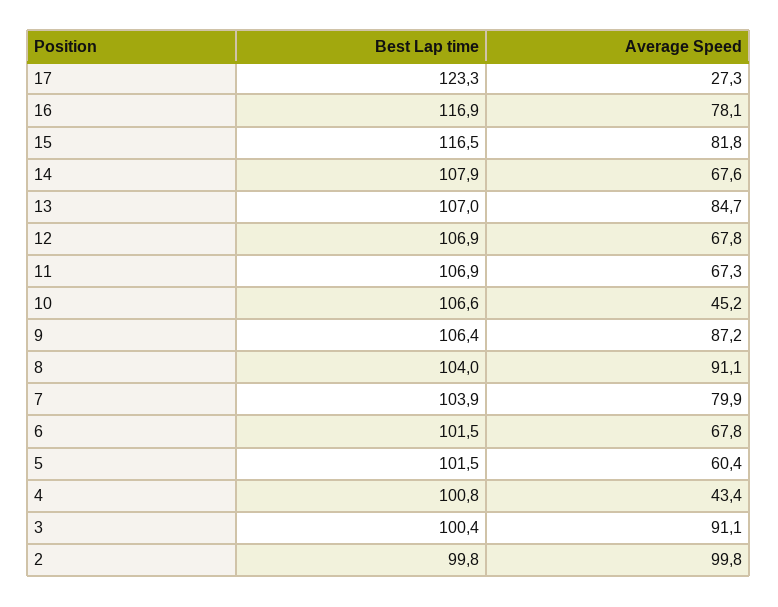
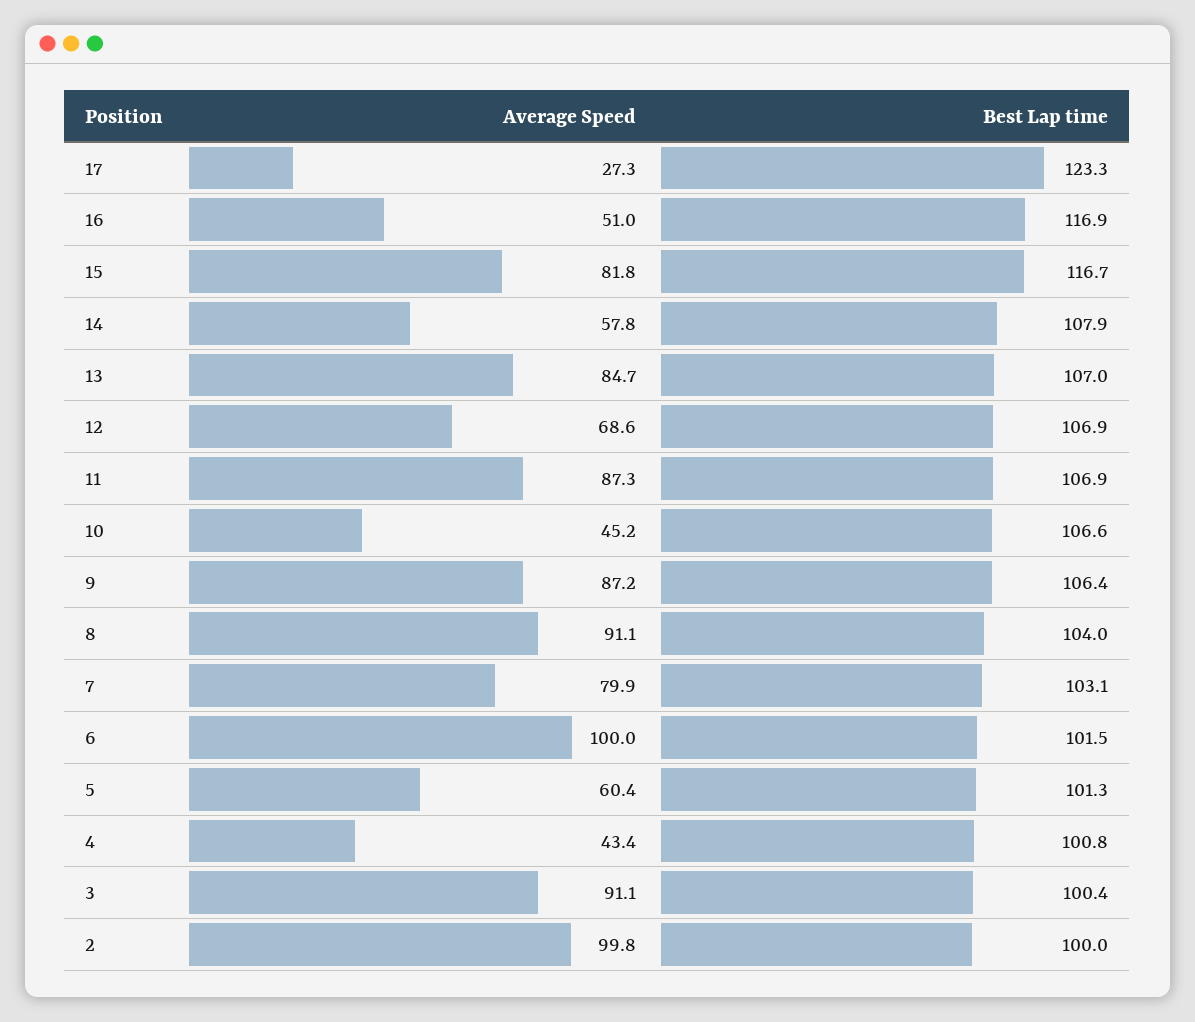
  {
    "Best Lap time": {
      "17": 123.3,
      "16": 116.9,
-     "15": 116.5,
+     "15": 116.7,
      "14": 107.9,
      "13": 107,
      "12": 106.9,
      "11": 106.9,
      "10": 106.6,
      "9": 106.4,
      "8": 104,
-     "7": 103.9,
+     "7": 103.1,
      "6": 101.5,
-     "5": 101.5,
+     "5": 101.3,
      "4": 100.8,
      "3": 100.4,
-     "2": 99.8
+     "2": 100
    },
    "Average Speed": {
      "17": 27.3,
-     "16": 78.1,
+     "16": 51,
      "15": 81.8,
-     "14": 67.6,
+     "14": 57.8,
      "13": 84.7,
-     "12": 67.8,
+     "12": 68.6,
-     "11": 67.3,
+     "11": 87.3,
      "10": 45.2,
      "9": 87.2,
      "8": 91.1,
      "7": 79.9,
-     "6": 67.8,
+     "6": 100,
      "5": 60.4,
      "4": 43.4,
      "3": 91.1,
      "2": 99.8
    }
  }

